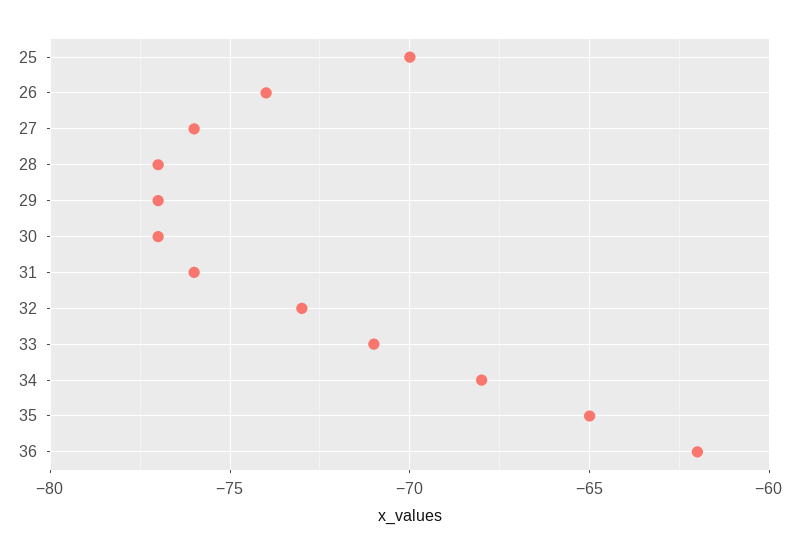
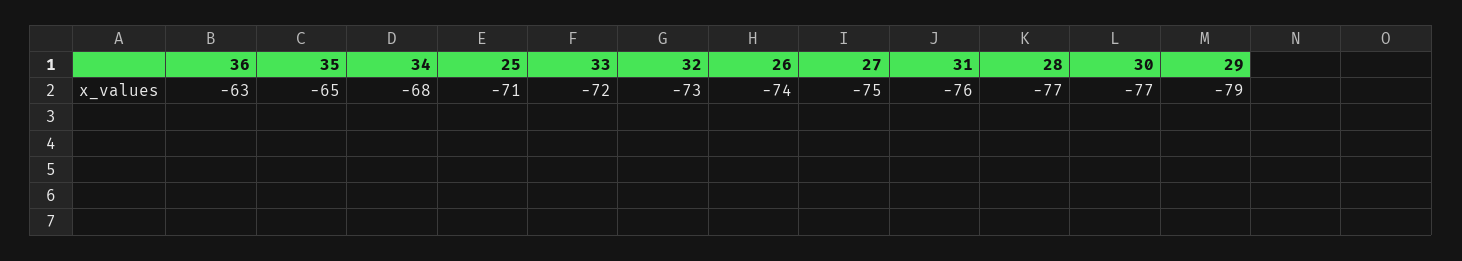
  {
-   "25": -70,
+   "25": -71,
    "26": -74,
-   "27": -76,
+   "27": -75,
    "28": -77,
-   "29": -77,
+   "29": -79,
    "30": -77,
    "31": -76,
    "32": -73,
-   "33": -71,
+   "33": -72,
    "34": -68,
    "35": -65,
-   "36": -62
+   "36": -63
  }

